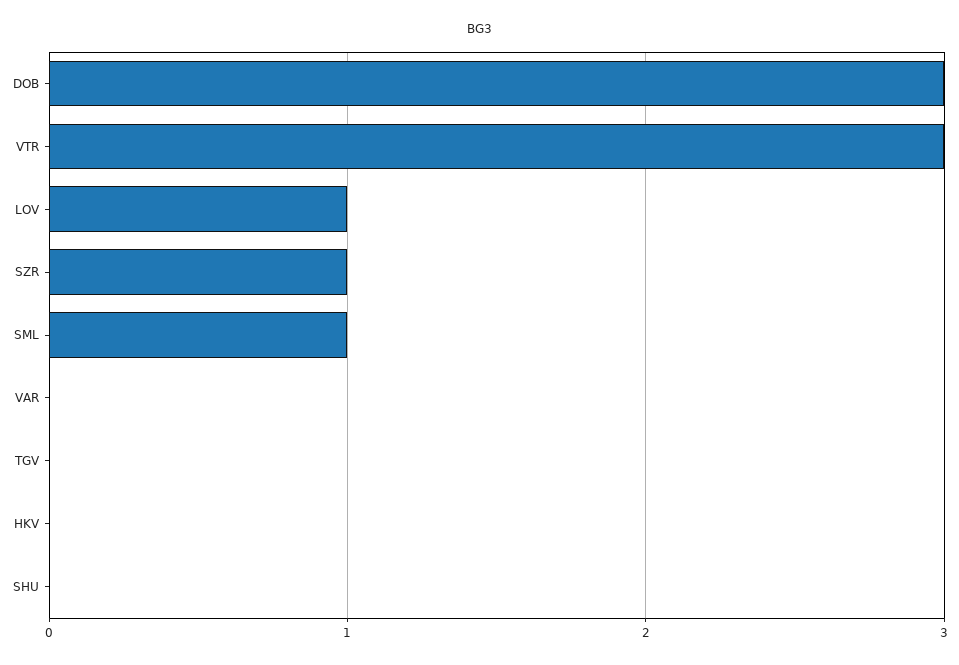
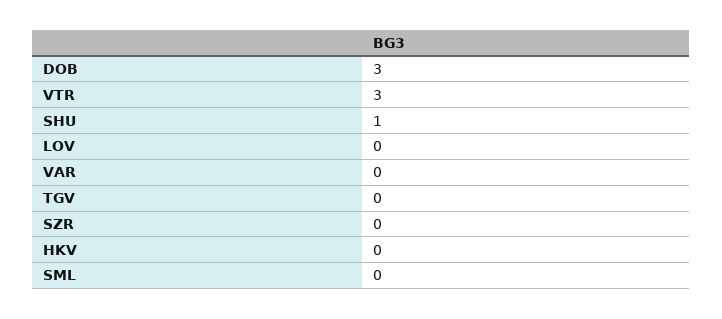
  {
    "DOB": 3,
    "VTR": 3,
-   "LOV": 1,
+   "LOV": 0,
-   "SZR": 1,
+   "SZR": 0,
-   "SML": 1,
+   "SML": 0,
    "VAR": 0,
    "TGV": 0,
    "HKV": 0,
-   "SHU": 0
+   "SHU": 1
  }

